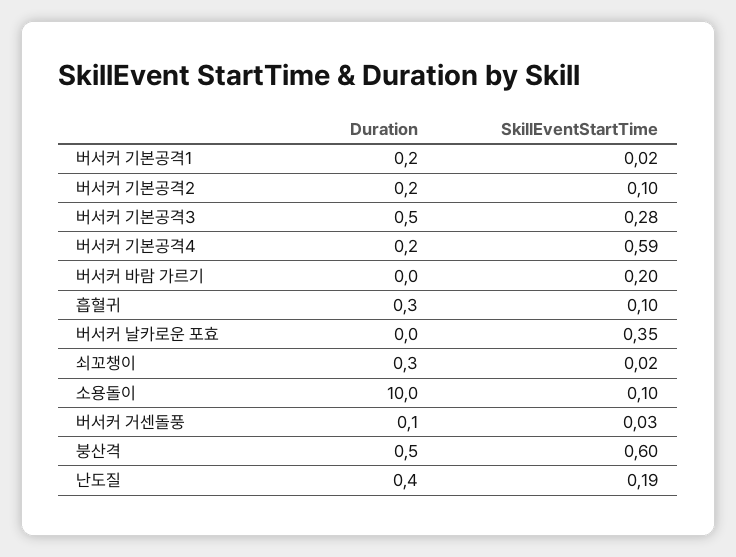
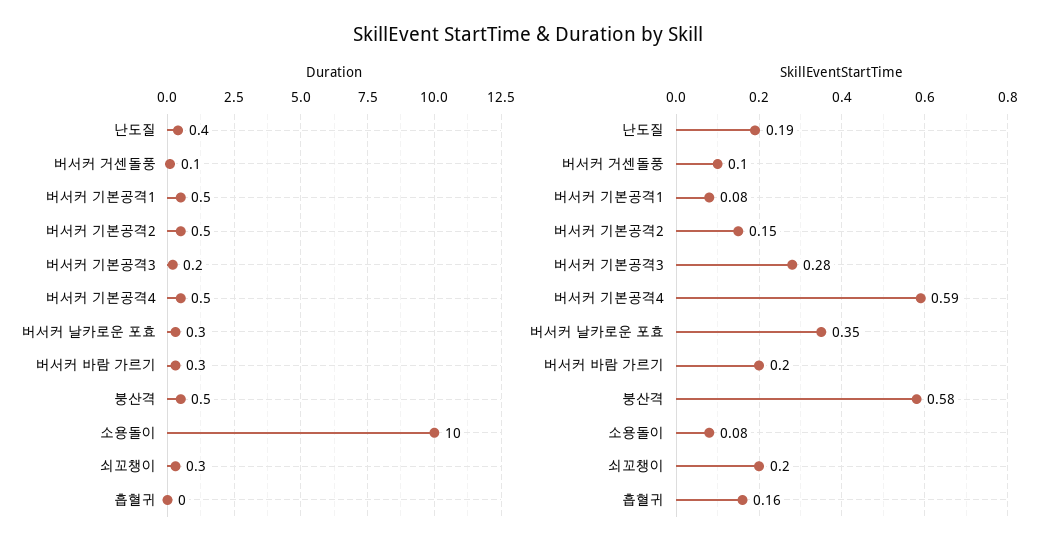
  {
    "Duration": {
-     "버서커 기본공격1": 0.2,
+     "버서커 기본공격1": 0.5,
-     "버서커 기본공격2": 0.2,
+     "버서커 기본공격2": 0.5,
-     "버서커 기본공격3": 0.5,
+     "버서커 기본공격3": 0.2,
-     "버서커 기본공격4": 0.2,
+     "버서커 기본공격4": 0.5,
-     "버서커 바람 가르기": 0,
+     "버서커 바람 가르기": 0.3,
-     "흡혈귀": 0.3,
+     "흡혈귀": 0,
-     "버서커 날카로운 포효": 0,
+     "버서커 날카로운 포효": 0.3,
      "쇠꼬챙이": 0.3,
      "소용돌이": 10,
      "버서커 거센돌풍": 0.1,
      "붕산격": 0.5,
      "난도질": 0.4
    },
    "SkillEventStartTime": {
-     "버서커 기본공격1": 0.02,
+     "버서커 기본공격1": 0.08,
-     "버서커 기본공격2": 0.1,
+     "버서커 기본공격2": 0.15,
      "버서커 기본공격3": 0.28,
      "버서커 기본공격4": 0.59,
      "버서커 바람 가르기": 0.2,
-     "흡혈귀": 0.1,
+     "흡혈귀": 0.16,
      "버서커 날카로운 포효": 0.35,
-     "쇠꼬챙이": 0.02,
+     "쇠꼬챙이": 0.2,
-     "소용돌이": 0.1,
+     "소용돌이": 0.08,
-     "버서커 거센돌풍": 0.03,
+     "버서커 거센돌풍": 0.1,
-     "붕산격": 0.6,
+     "붕산격": 0.58,
      "난도질": 0.19
    }
  }

